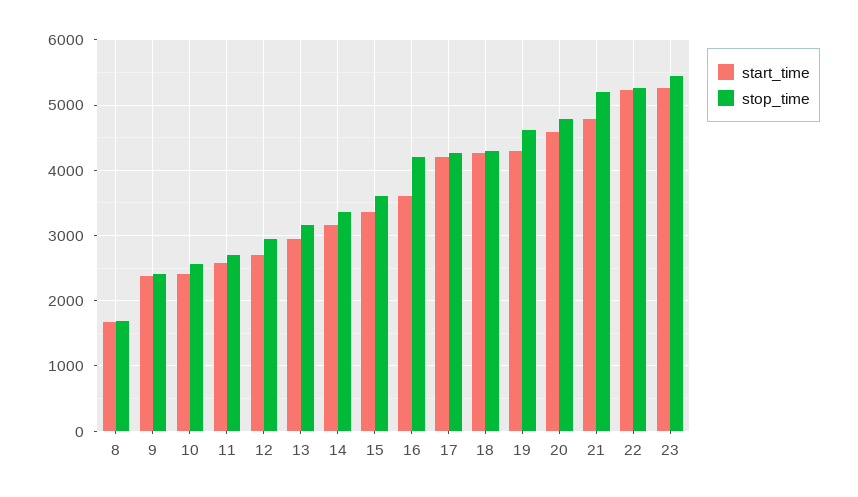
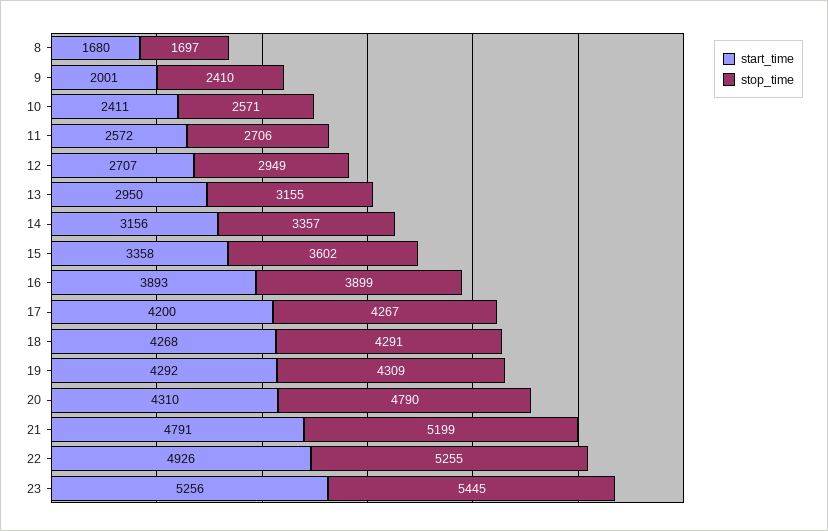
  {
    "start_time": {
      "8": 1680,
-     "9": 2400,
+     "9": 2001,
      "10": 2411,
      "11": 2572,
      "12": 2707,
      "13": 2950,
      "14": 3156,
      "15": 3358,
-     "16": 3600,
+     "16": 3893,
      "17": 4200,
      "18": 4268,
      "19": 4292,
-     "20": 4600,
+     "20": 4310,
      "21": 4791,
-     "22": 5200,
+     "22": 4926,
      "23": 5256
    },
    "stop_time": {
      "8": 1697,
      "9": 2410,
      "10": 2571,
      "11": 2706,
      "12": 2949,
      "13": 3155,
      "14": 3357,
      "15": 3602,
-     "16": 4200,
+     "16": 3899,
      "17": 4267,
      "18": 4291,
-     "19": 4600,
+     "19": 4309,
      "20": 4790,
      "21": 5199,
      "22": 5255,
      "23": 5445
    }
  }

